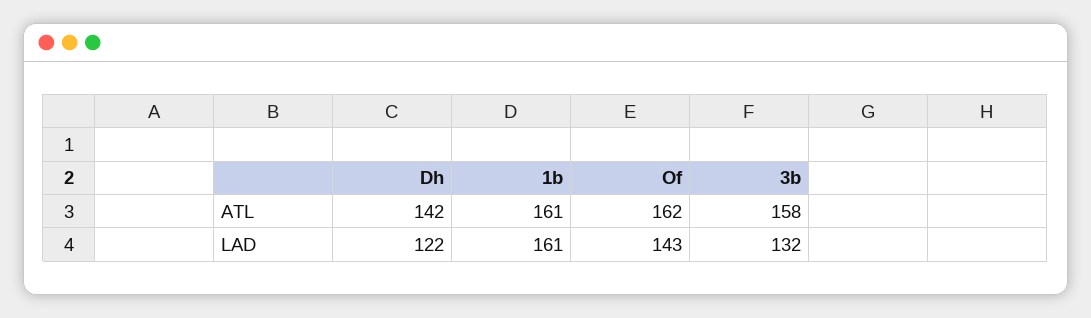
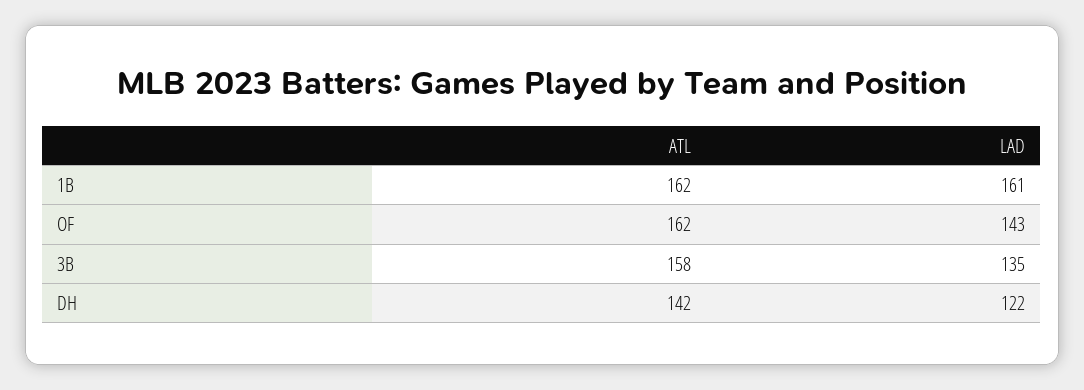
  {
    "Dh": {
      "ATL": 142,
      "LAD": 122
    },
    "1b": {
-     "ATL": 161,
+     "ATL": 162,
      "LAD": 161
    },
    "Of": {
      "ATL": 162,
      "LAD": 143
    },
    "3b": {
      "ATL": 158,
-     "LAD": 132
+     "LAD": 135
    }
  }

